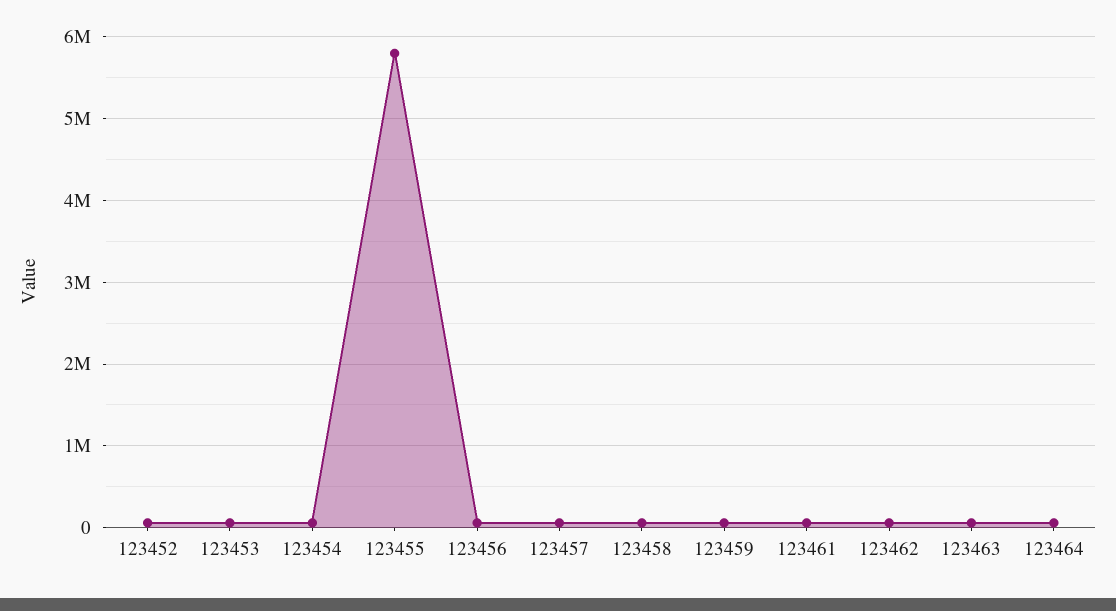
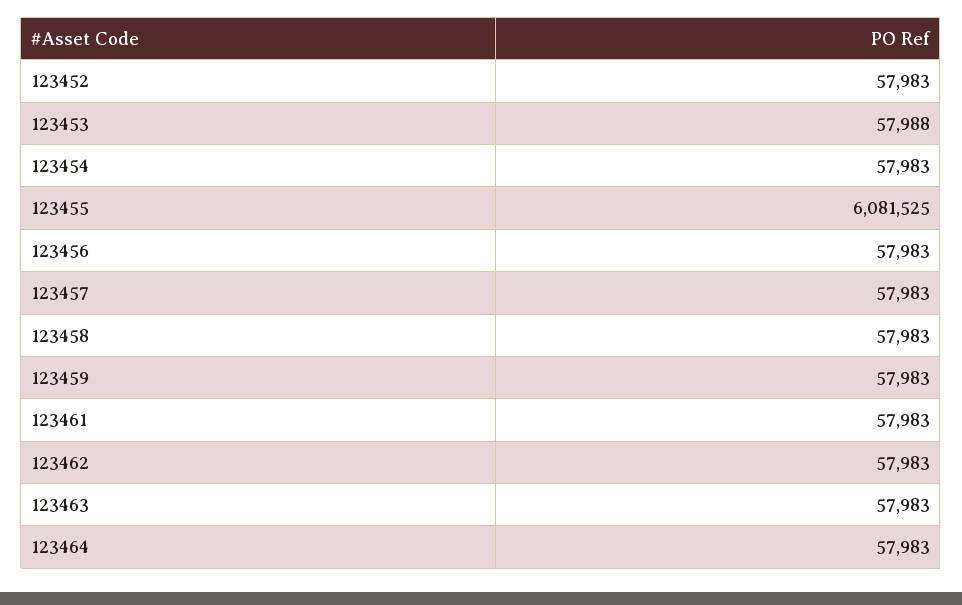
  {
    "123452": 57983,
    "123453": 57988,
    "123454": 57983,
-   "123455": 5800000,
+   "123455": 6081525,
    "123456": 57983,
    "123457": 57983,
    "123458": 57983,
    "123459": 57983,
    "123461": 57983,
    "123462": 57983,
    "123463": 57983,
    "123464": 57983
  }

